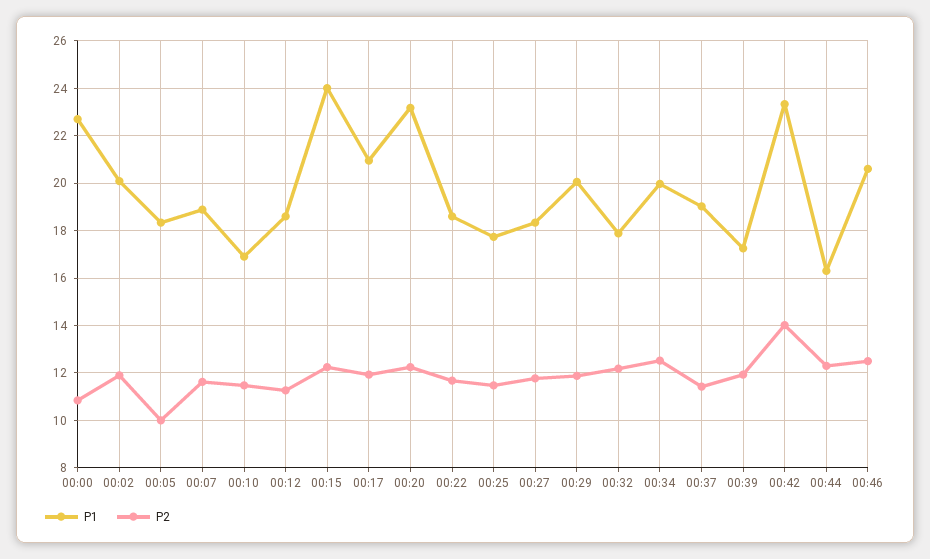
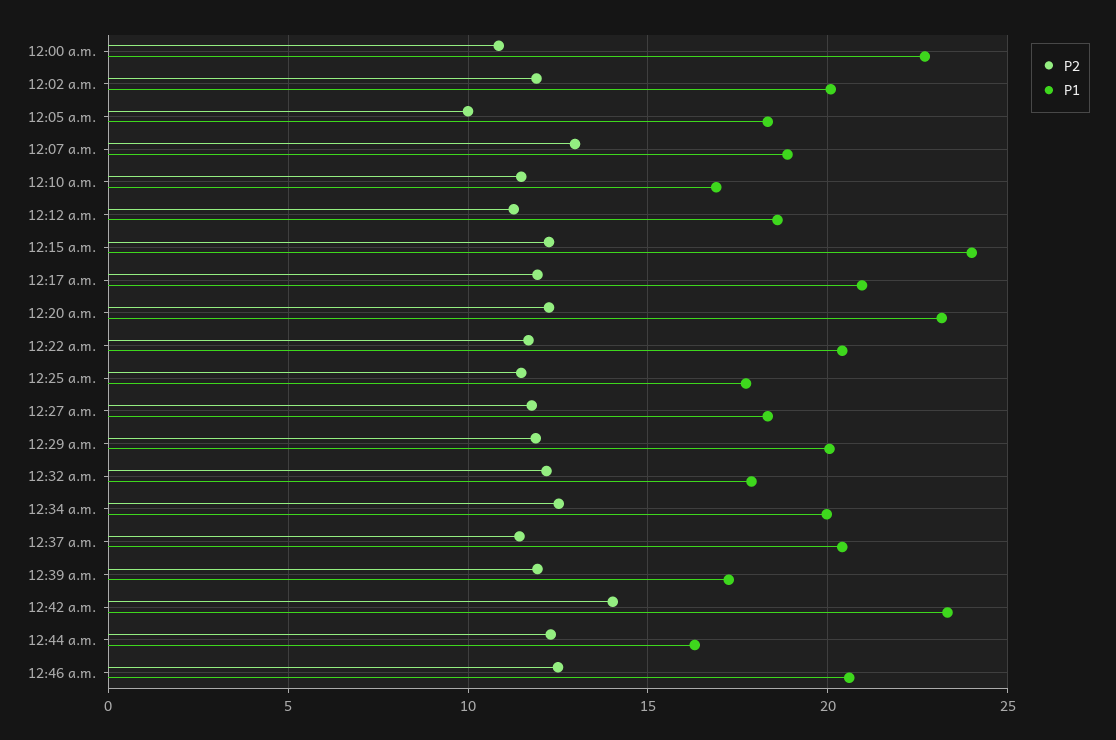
  {
    "P1": {
      "00:00": 22.5,
      "00:02": 20,
      "00:05": 18.5,
      "00:07": 19,
      "00:10": 17,
      "00:12": 18.5,
      "00:15": 24,
      "00:17": 21,
      "00:20": 23,
-     "00:22": 18.5,
+     "00:22": 20.5,
      "00:25": 17.5,
      "00:27": 18.5,
      "00:29": 20,
      "00:32": 18,
      "00:34": 20,
-     "00:37": 19,
+     "00:37": 20.5,
      "00:39": 17.5,
      "00:42": 23.5,
      "00:44": 16.5,
      "00:46": 20.5
    },
    "P2": {
      "00:00": 11,
      "00:02": 12,
      "00:05": 10,
-     "00:07": 11.5,
+     "00:07": 13,
      "00:10": 11.5,
      "00:12": 11.5,
      "00:15": 12.5,
      "00:17": 12,
      "00:20": 12.5,
      "00:22": 11.5,
      "00:25": 11.5,
      "00:27": 12,
      "00:29": 12,
      "00:32": 12,
      "00:34": 12.5,
      "00:37": 11.5,
      "00:39": 12,
      "00:42": 14,
      "00:44": 12.5,
      "00:46": 12.5
    }
  }

